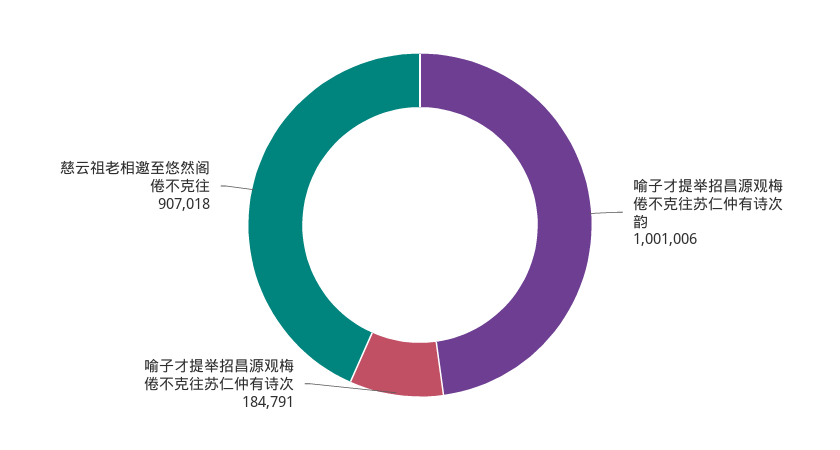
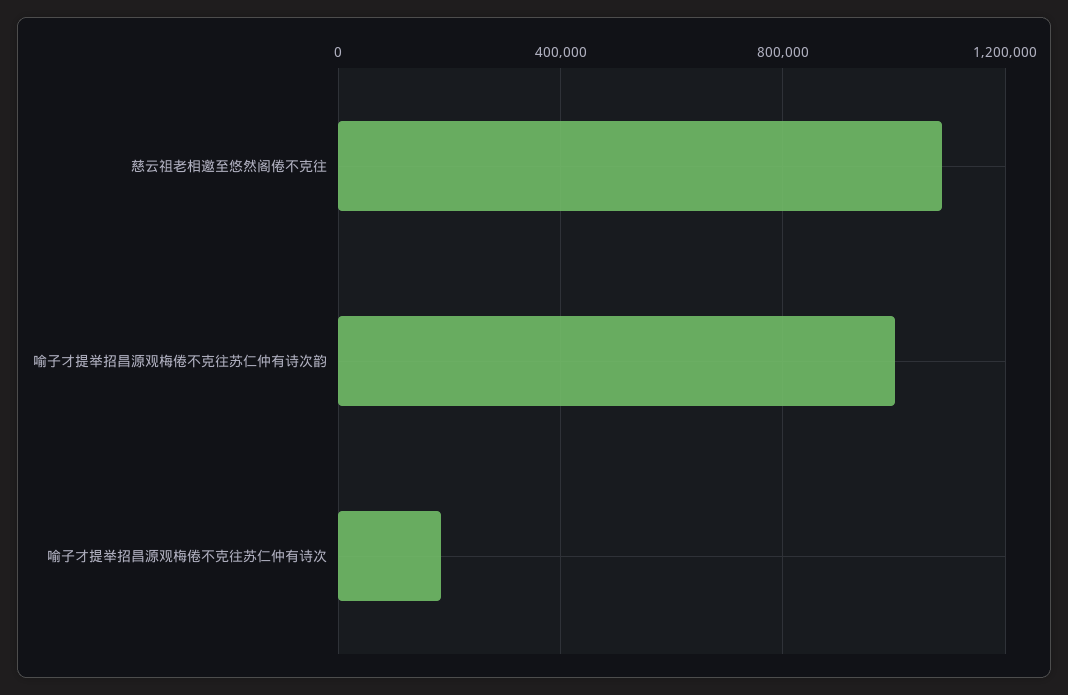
  {
    "喻子才提举招昌源观梅倦不克往苏仁仲有诗次韵": 1001006,
    "喻子才提举招昌源观梅倦不克往苏仁仲有诗次": 184791,
-   "慈云祖老相邀至悠然阁倦不克往": 907018
+   "慈云祖老相邀至悠然阁倦不克往": 1100000
  }

